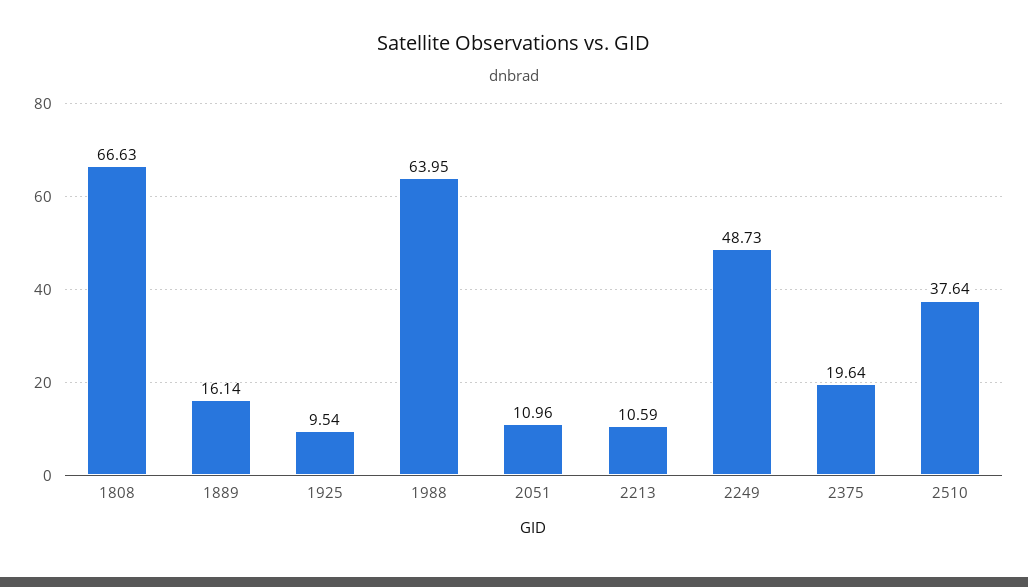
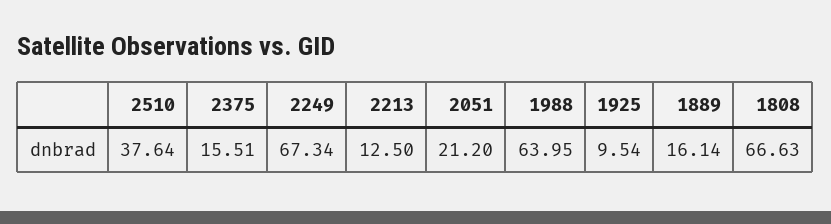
  {
    "1808": 66.63,
    "1889": 16.14,
    "1925": 9.54,
    "1988": 63.95,
-   "2051": 10.96,
+   "2051": 21.2,
-   "2213": 10.59,
+   "2213": 12.5,
-   "2249": 48.73,
+   "2249": 67.34,
-   "2375": 19.64,
+   "2375": 15.51,
    "2510": 37.64
  }

